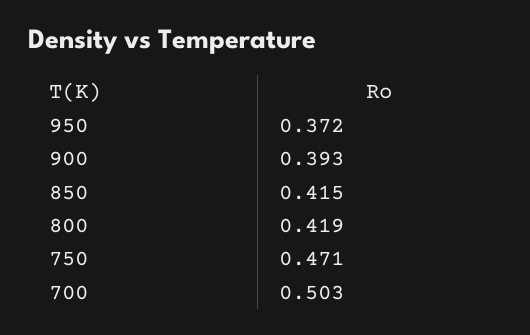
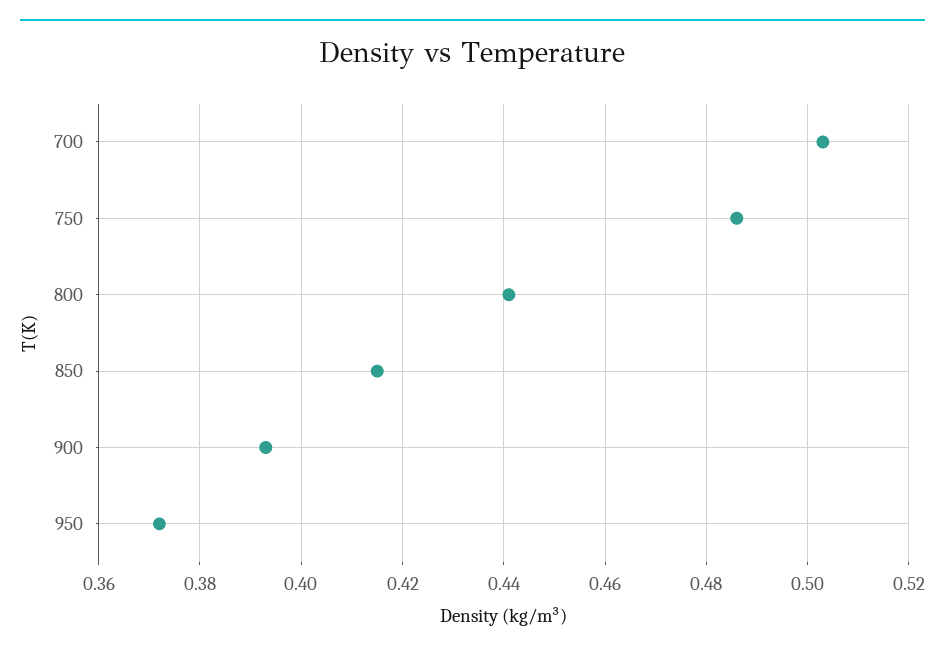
  {
    "950": 0.372,
    "900": 0.393,
    "850": 0.415,
-   "800": 0.419,
+   "800": 0.44,
-   "750": 0.471,
+   "750": 0.485,
    "700": 0.503
  }

